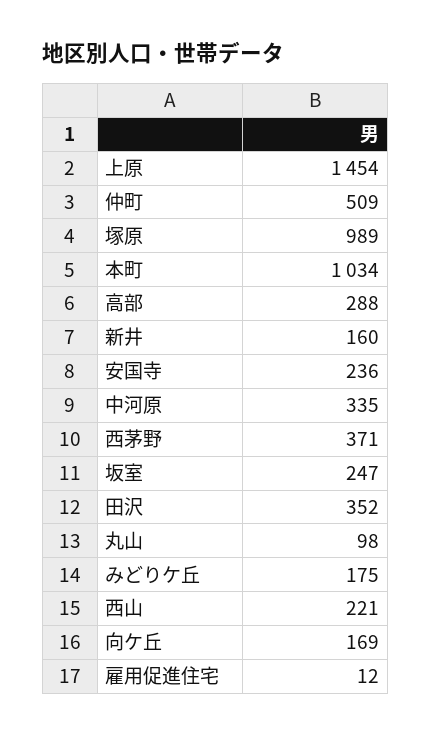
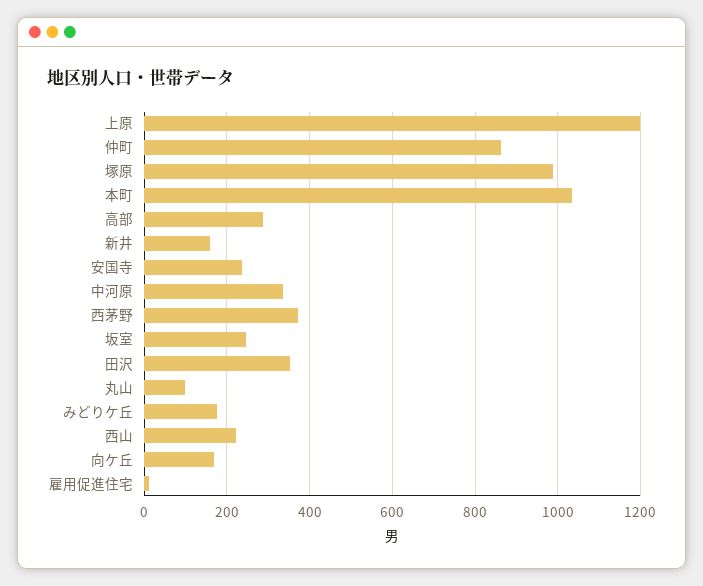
  {
-   "上原": 1454,
+   "上原": 1200,
-   "仲町": 509,
+   "仲町": 860,
    "塚原": 989,
    "本町": 1034,
    "高部": 288,
    "新井": 160,
    "安国寺": 236,
    "中河原": 335,
    "西茅野": 371,
    "坂室": 247,
    "田沢": 352,
    "丸山": 98,
    "みどりケ丘": 175,
    "西山": 221,
    "向ケ丘": 169,
    "雇用促進住宅": 12
  }

